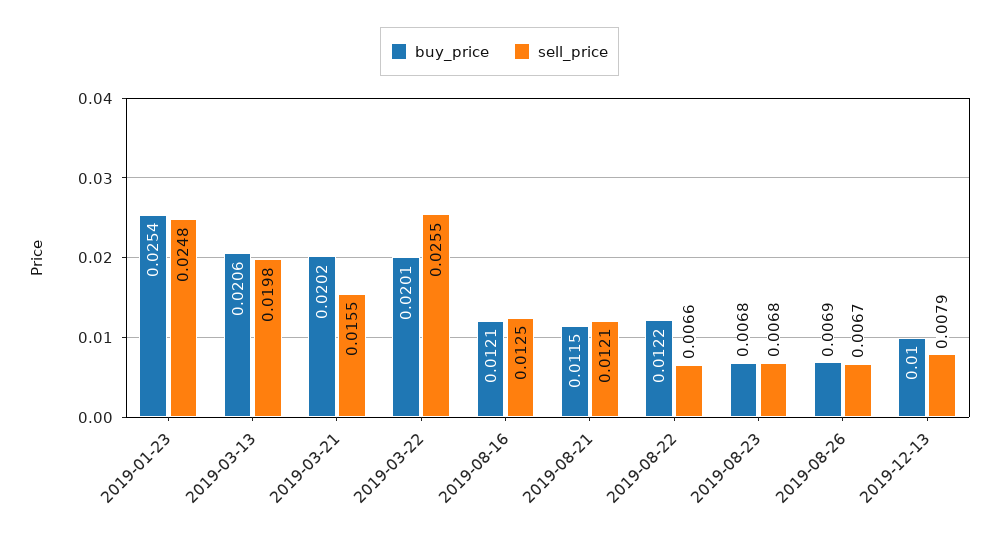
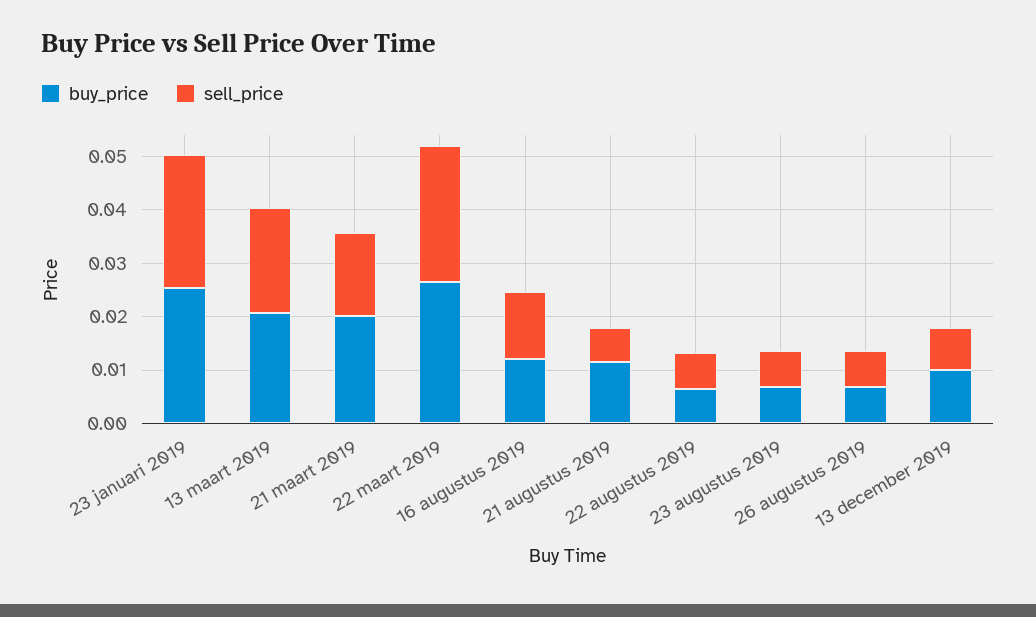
  {
    "buy_price": {
      "2019-01-23": 0.0254,
      "2019-03-13": 0.0206,
      "2019-03-21": 0.0202,
-     "2019-03-22": 0.0201,
+     "2019-03-22": 0.026,
      "2019-08-16": 0.0121,
      "2019-08-21": 0.0115,
-     "2019-08-22": 0.0122,
+     "2019-08-22": 0.006,
      "2019-08-23": 0.0068,
      "2019-08-26": 0.0069,
      "2019-12-13": 0.01
    },
    "sell_price": {
      "2019-01-23": 0.0248,
      "2019-03-13": 0.0198,
      "2019-03-21": 0.0155,
      "2019-03-22": 0.0255,
      "2019-08-16": 0.0125,
-     "2019-08-21": 0.0121,
+     "2019-08-21": 0.006,
      "2019-08-22": 0.0066,
      "2019-08-23": 0.0068,
      "2019-08-26": 0.0067,
      "2019-12-13": 0.0079
    }
  }

